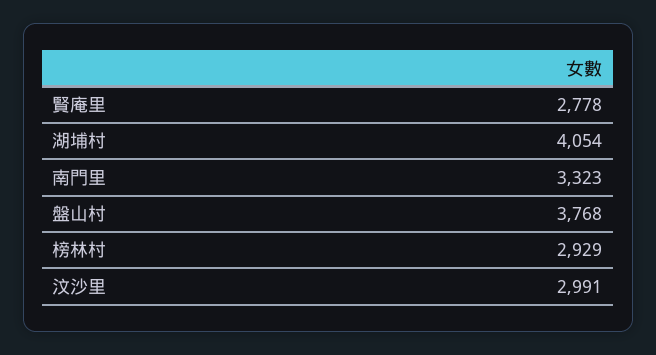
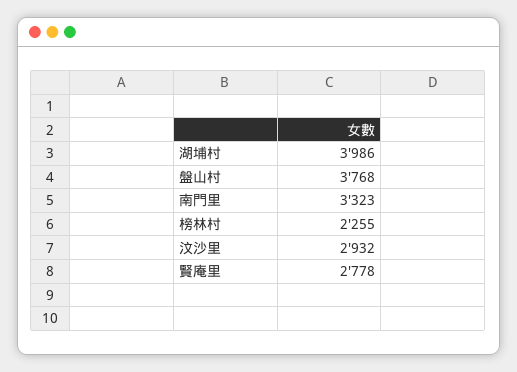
  {
    "賢庵里": 2778,
-   "湖埔村": 4054,
+   "湖埔村": 3986,
    "南門里": 3323,
    "盤山村": 3768,
-   "榜林村": 2929,
+   "榜林村": 2255,
-   "汶沙里": 2991
+   "汶沙里": 2932
  }

